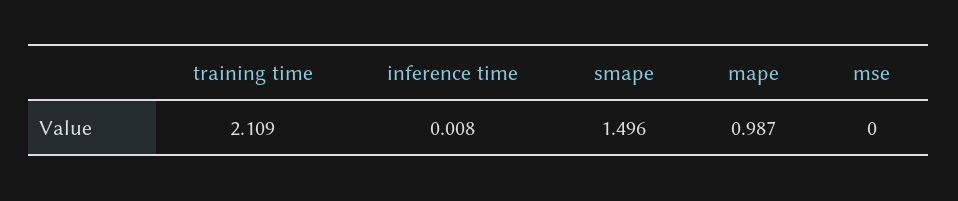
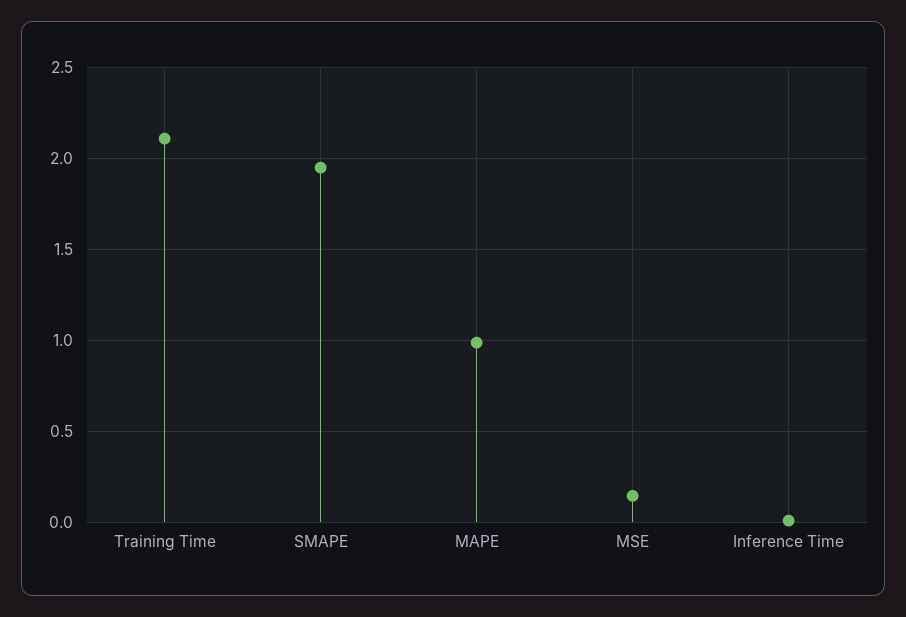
  {
    "training time": 2.109,
    "inference time": 0.008,
-   "smape": 1.496,
+   "smape": 1.95,
    "mape": 0.987,
-   "mse": 0
+   "mse": 0.15
  }

